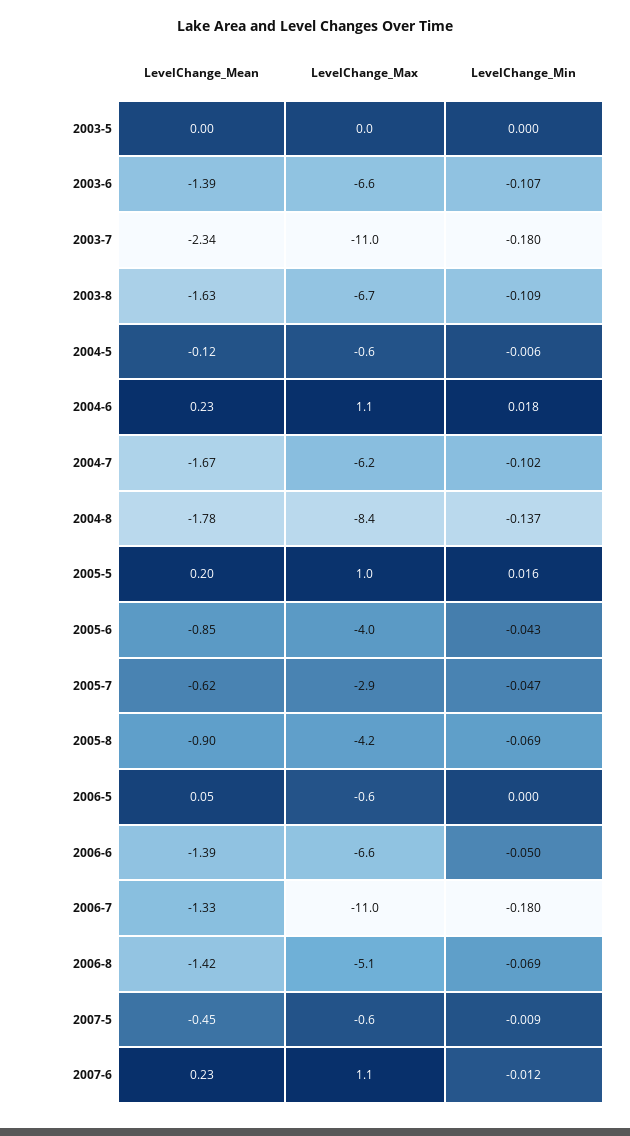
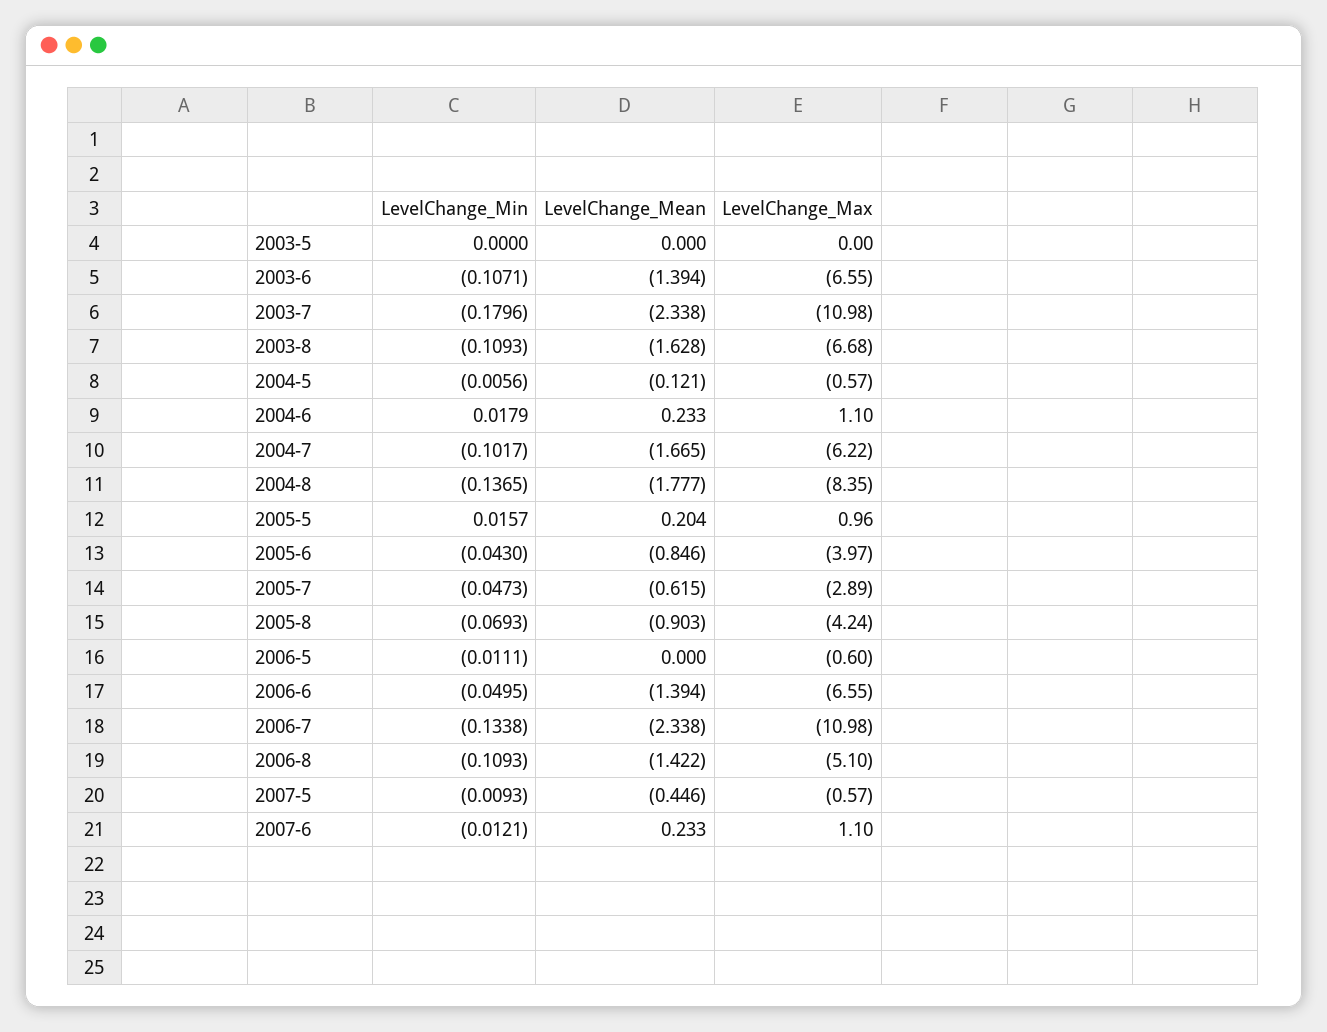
  {
    "LevelChange_Mean": {
      "2003-5": 0,
      "2003-6": -1.394,
      "2003-7": -2.338,
      "2003-8": -1.628,
      "2004-5": -0.121,
      "2004-6": 0.233,
      "2004-7": -1.665,
      "2004-8": -1.777,
      "2005-5": 0.204,
      "2005-6": -0.846,
      "2005-7": -0.615,
      "2005-8": -0.903,
-     "2006-5": 0.05,
+     "2006-5": 0,
      "2006-6": -1.394,
-     "2006-7": -1.33,
+     "2006-7": -2.338,
      "2006-8": -1.422,
      "2007-5": -0.446,
      "2007-6": 0.233
    },
    "LevelChange_Max": {
      "2003-5": 0,
      "2003-6": -6.55,
      "2003-7": -10.98,
      "2003-8": -6.68,
      "2004-5": -0.57,
      "2004-6": 1.1,
      "2004-7": -6.22,
      "2004-8": -8.35,
      "2005-5": 0.96,
      "2005-6": -3.97,
      "2005-7": -2.89,
      "2005-8": -4.24,
      "2006-5": -0.6,
      "2006-6": -6.55,
      "2006-7": -10.98,
      "2006-8": -5.1,
      "2007-5": -0.57,
      "2007-6": 1.1
    },
    "LevelChange_Min": {
      "2003-5": 0,
      "2003-6": -0.1071,
      "2003-7": -0.1796,
      "2003-8": -0.1093,
      "2004-5": -0.0056,
      "2004-6": 0.0179,
      "2004-7": -0.1017,
      "2004-8": -0.1365,
      "2005-5": 0.0157,
      "2005-6": -0.043,
      "2005-7": -0.0473,
      "2005-8": -0.0693,
-     "2006-5": 0,
+     "2006-5": -0.0111,
      "2006-6": -0.0495,
-     "2006-7": -0.18,
+     "2006-7": -0.1338,
-     "2006-8": -0.069,
+     "2006-8": -0.1093,
      "2007-5": -0.0093,
      "2007-6": -0.0121
    }
  }

